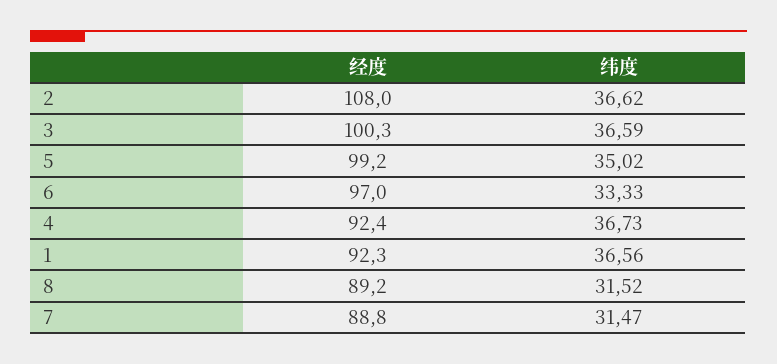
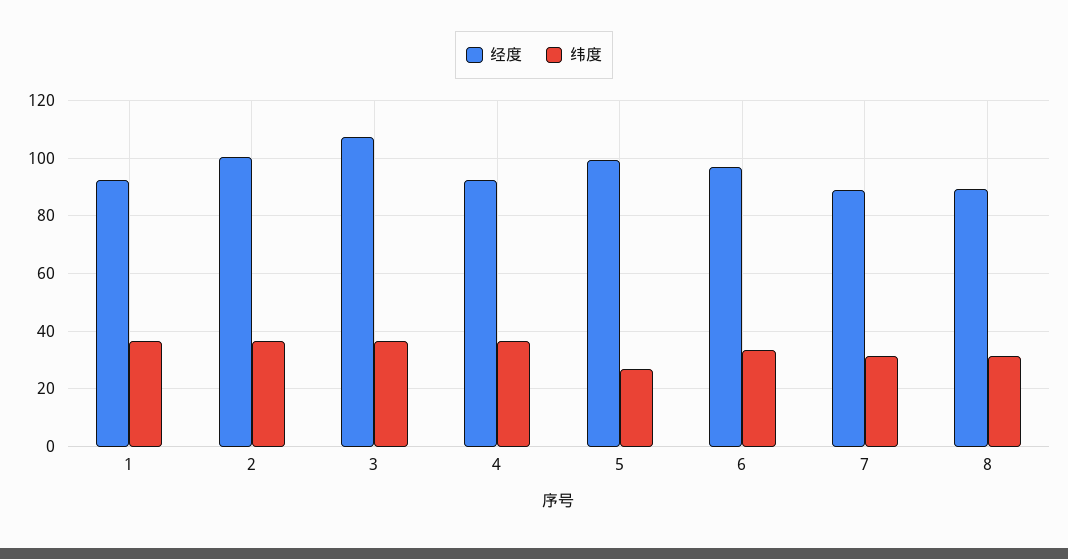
  {
    "经度": {
-     "2": 108,
+     "2": 100,
-     "3": 100.3,
+     "3": 107.5,
      "5": 99.2,
      "6": 97,
      "4": 92.4,
      "1": 92.3,
      "8": 89.2,
      "7": 88.8
    },
    "纬度": {
      "2": 36.62,
      "3": 36.59,
-     "5": 35.02,
+     "5": 27.5,
      "6": 33.33,
      "4": 36.73,
      "1": 36.56,
      "8": 31.52,
      "7": 31.47
    }
  }

